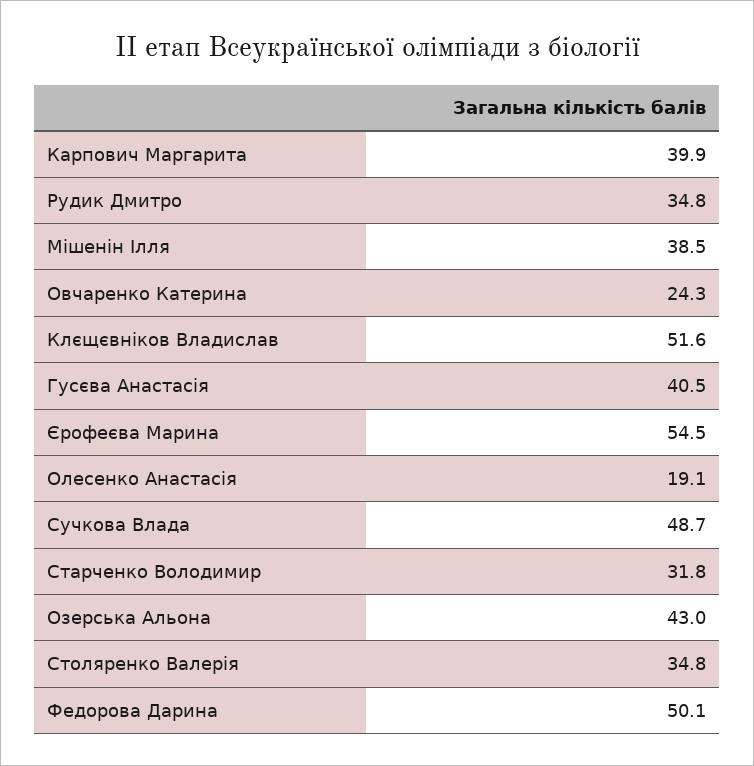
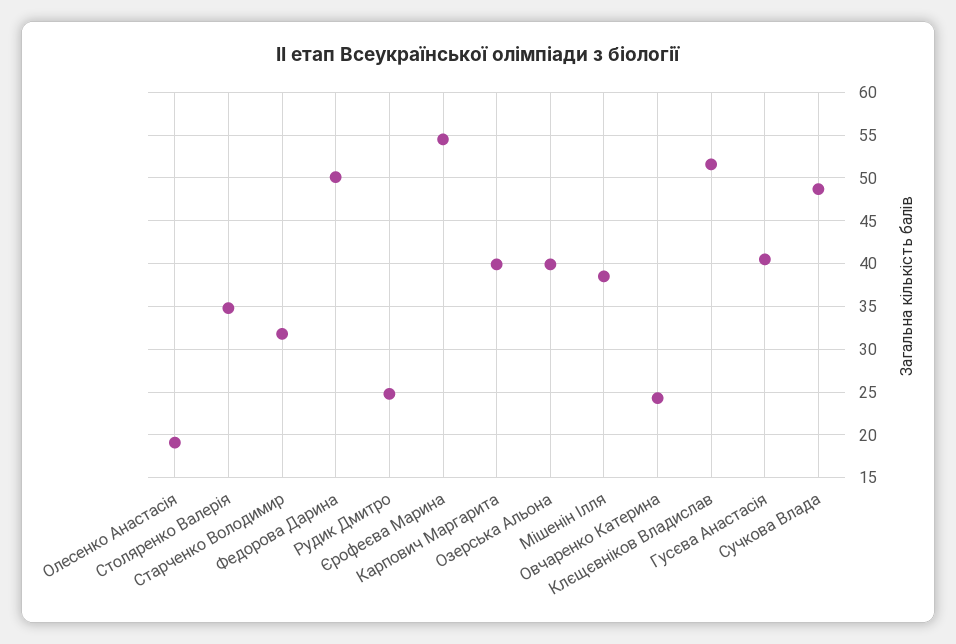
  {
    "Карпович Маргарита": 39.9,
-   "Рудик Дмитро": 34.8,
+   "Рудик Дмитро": 25,
    "Мішенін Ілля": 38.5,
    "Овчаренко Катерина": 24.3,
    "Клєщєвніков Владислав": 51.6,
    "Гусєва Анастасія": 40.5,
    "Єрофеєва Марина": 54.5,
    "Олесенко Анастасія": 19.1,
    "Сучкова Влада": 48.7,
    "Старченко Володимир": 31.8,
-   "Озерська Альона": 43,
+   "Озерська Альона": 40,
    "Столяренко Валерія": 34.8,
    "Федорова Дарина": 50.1
  }

